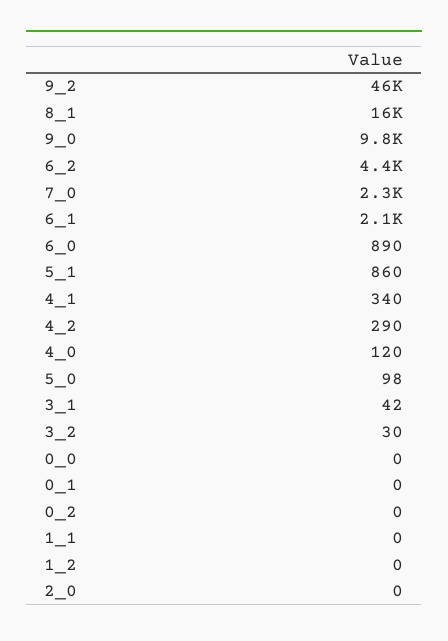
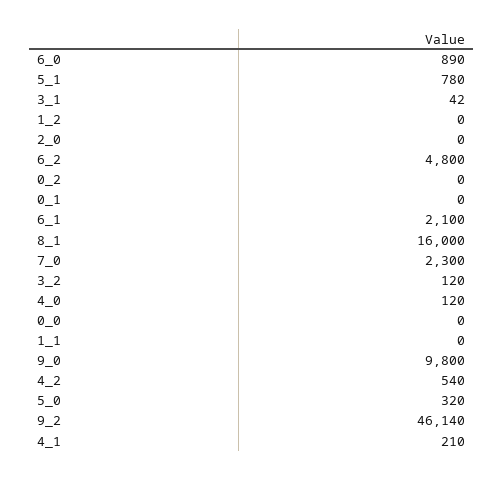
  {
    "9_2": 46140,
    "8_1": 16000,
    "9_0": 9800,
-   "6_2": 4400,
+   "6_2": 4800,
    "7_0": 2300,
    "6_1": 2100,
    "6_0": 890,
-   "5_1": 860,
+   "5_1": 780,
-   "4_1": 340,
+   "4_1": 210,
-   "4_2": 290,
+   "4_2": 540,
    "4_0": 120,
-   "5_0": 98,
+   "5_0": 320,
    "3_1": 42,
-   "3_2": 30,
+   "3_2": 120,
    "0_0": 0,
    "0_1": 0,
    "0_2": 0,
    "1_1": 0,
    "1_2": 0,
    "2_0": 0
  }

